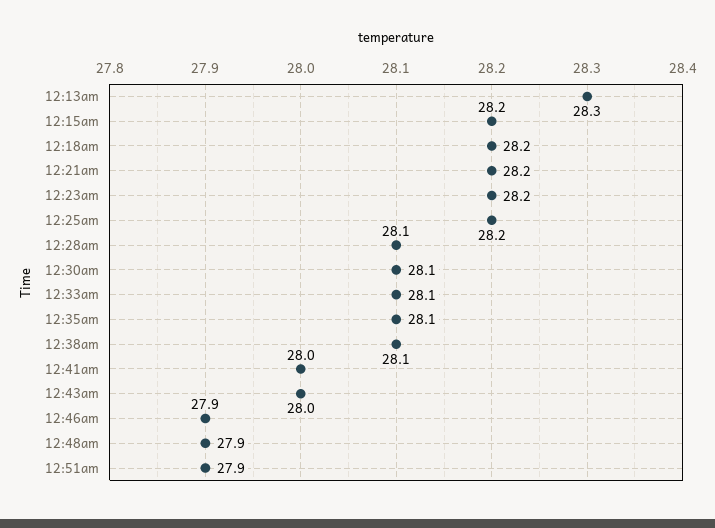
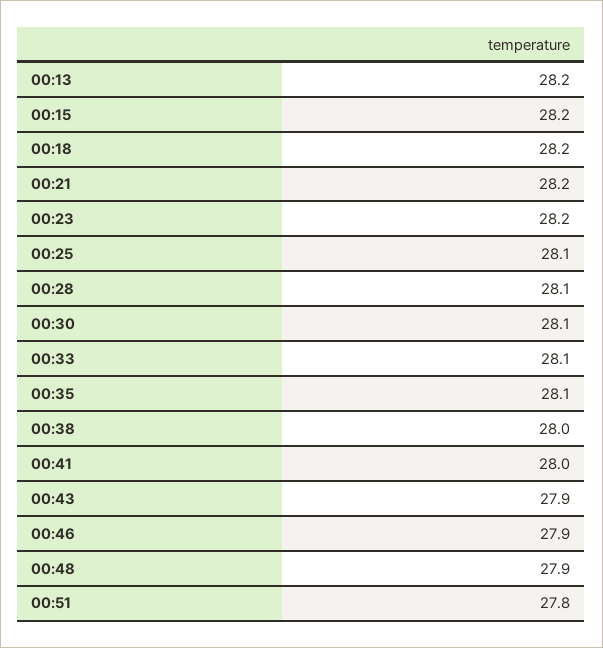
  {
-   "12:13am": 28.3,
+   "12:13am": 28.2,
    "12:15am": 28.2,
    "12:18am": 28.2,
    "12:21am": 28.2,
    "12:23am": 28.2,
-   "12:25am": 28.2,
+   "12:25am": 28.1,
    "12:28am": 28.1,
    "12:30am": 28.1,
    "12:33am": 28.1,
    "12:35am": 28.1,
-   "12:38am": 28.1,
+   "12:38am": 28,
    "12:41am": 28,
-   "12:43am": 28,
+   "12:43am": 27.9,
    "12:46am": 27.9,
    "12:48am": 27.9,
-   "12:51am": 27.9
+   "12:51am": 27.8
  }

